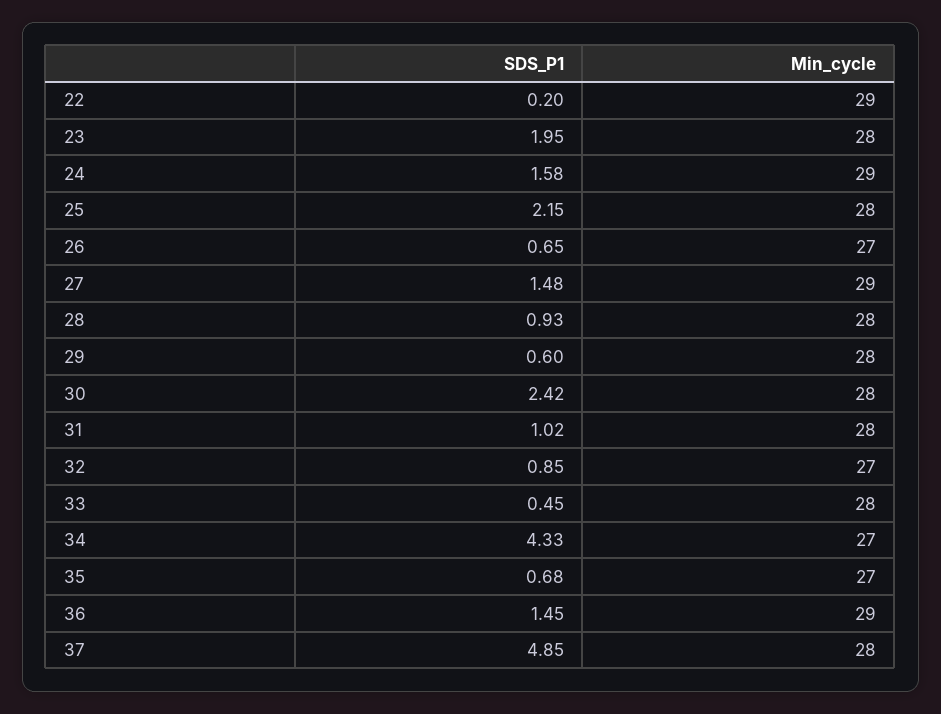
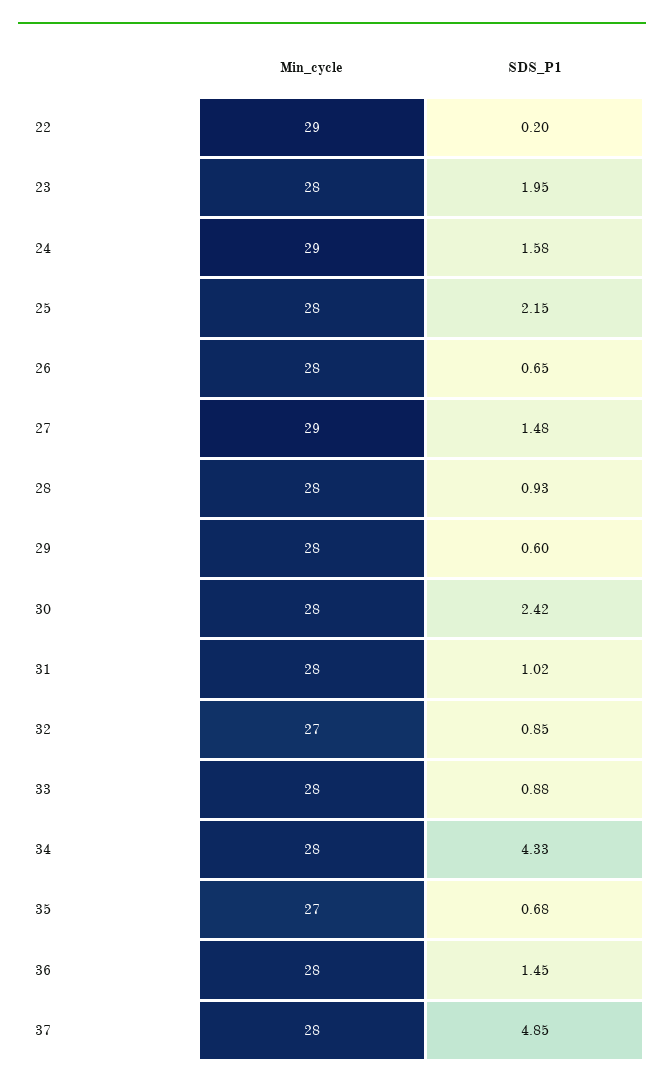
  {
    "SDS_P1": {
      "22": 0.2,
      "23": 1.95,
      "24": 1.58,
      "25": 2.15,
      "26": 0.65,
      "27": 1.48,
      "28": 0.93,
      "29": 0.6,
      "30": 2.42,
      "31": 1.02,
      "32": 0.85,
-     "33": 0.45,
+     "33": 0.88,
      "34": 4.33,
      "35": 0.68,
      "36": 1.45,
      "37": 4.85
    },
    "Min_cycle": {
      "22": 29,
      "23": 28,
      "24": 29,
      "25": 28,
-     "26": 27,
+     "26": 28,
      "27": 29,
      "28": 28,
      "29": 28,
      "30": 28,
      "31": 28,
      "32": 27,
      "33": 28,
-     "34": 27,
+     "34": 28,
      "35": 27,
-     "36": 29,
+     "36": 28,
      "37": 28
    }
  }

